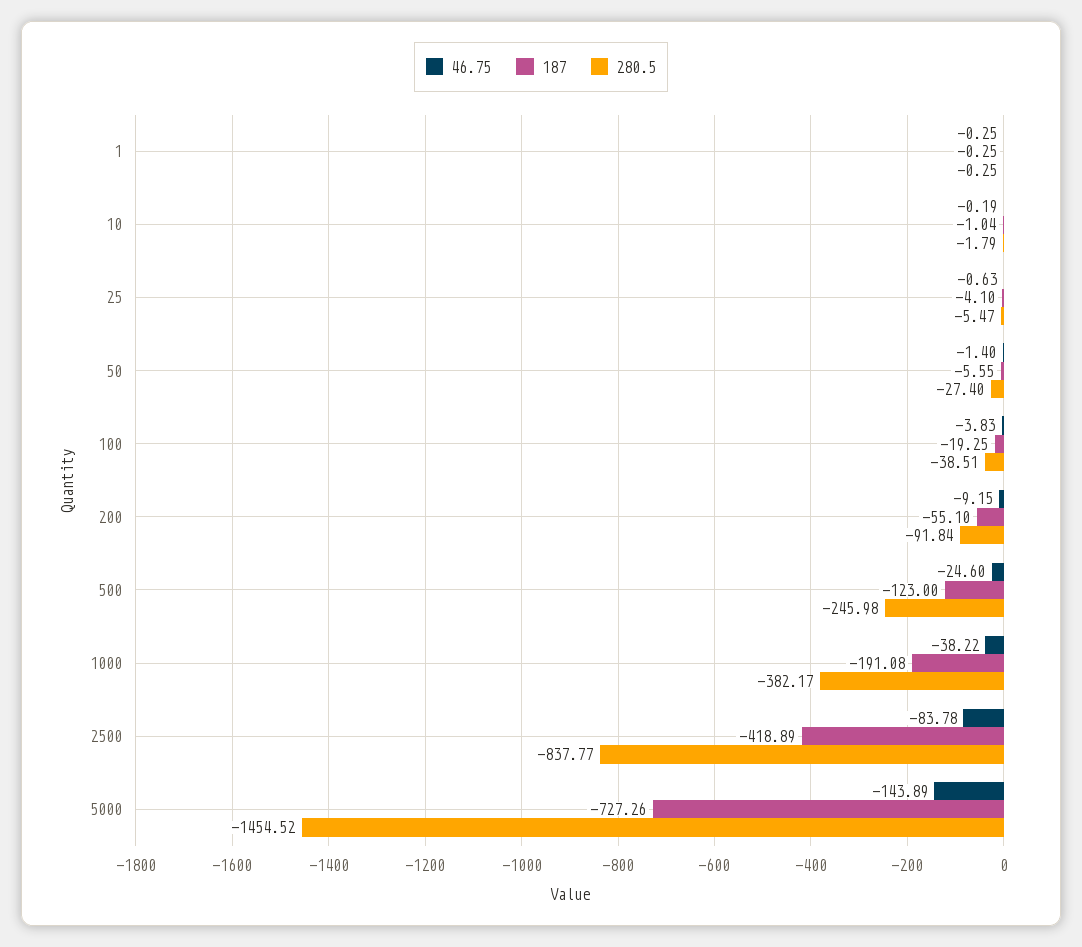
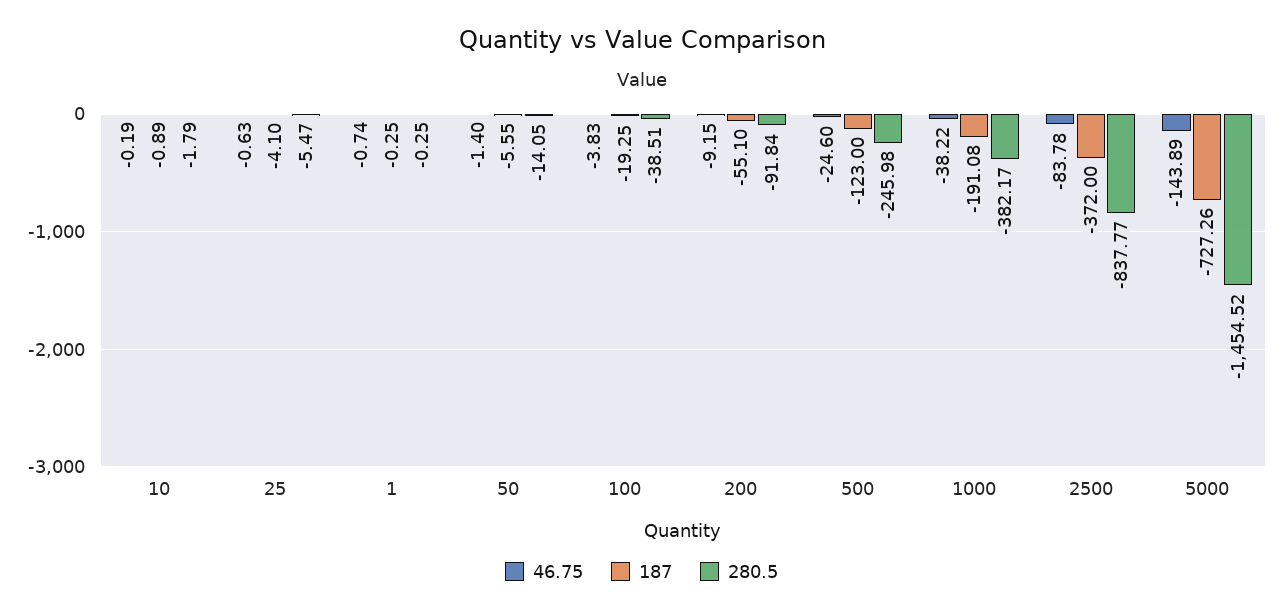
  {
    "46.75": {
-     "1": -0.25,
+     "1": -0.74,
      "10": -0.19,
      "25": -0.63,
      "50": -1.4,
      "100": -3.83,
      "200": -9.15,
      "500": -24.6,
      "1000": -38.22,
      "2500": -83.78,
      "5000": -143.89
    },
    "187": {
      "1": -0.25,
-     "10": -1.04,
+     "10": -0.89,
      "25": -4.1,
      "50": -5.55,
      "100": -19.25,
      "200": -55.1,
      "500": -123,
      "1000": -191.08,
-     "2500": -418.89,
+     "2500": -372,
      "5000": -727.26
    },
    "280.5": {
      "1": -0.25,
      "10": -1.79,
      "25": -5.47,
-     "50": -27.4,
+     "50": -14.05,
      "100": -38.51,
      "200": -91.84,
      "500": -245.98,
      "1000": -382.17,
      "2500": -837.77,
      "5000": -1454.52
    }
  }

